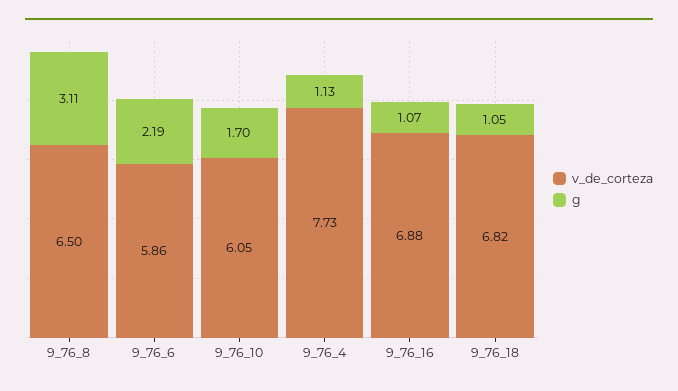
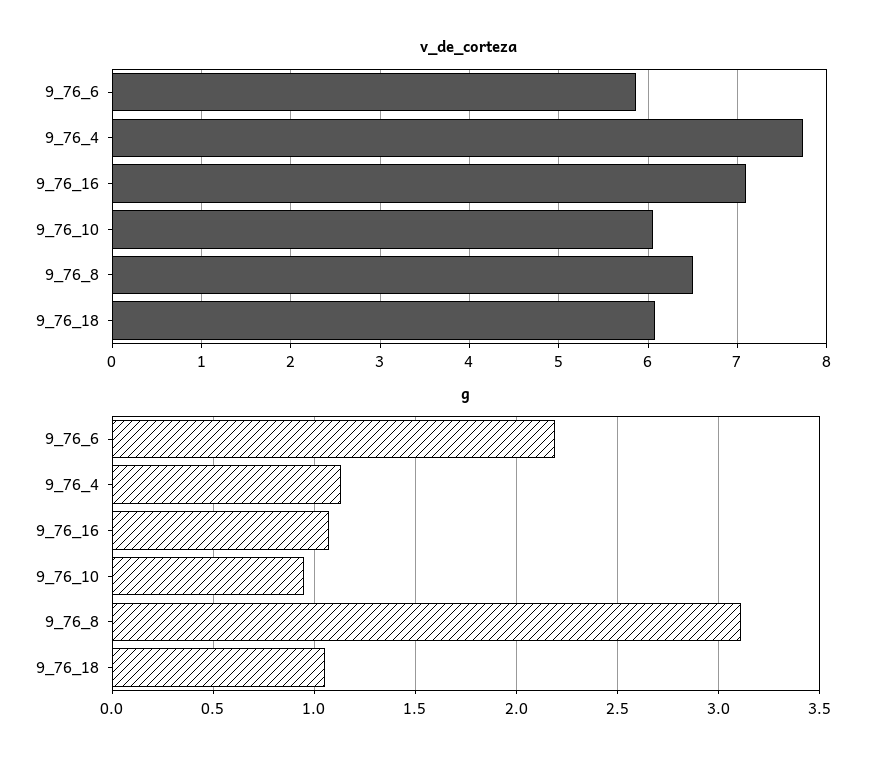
  {
    "v_de_corteza": {
      "9_76_8": 6.5,
      "9_76_6": 5.86,
      "9_76_10": 6.05,
      "9_76_4": 7.73,
-     "9_76_16": 6.88,
+     "9_76_16": 7.1,
-     "9_76_18": 6.82
+     "9_76_18": 6.1
    },
    "g": {
      "9_76_8": 3.11,
      "9_76_6": 2.19,
-     "9_76_10": 1.7,
+     "9_76_10": 0.95,
      "9_76_4": 1.13,
      "9_76_16": 1.07,
      "9_76_18": 1.05
    }
  }

